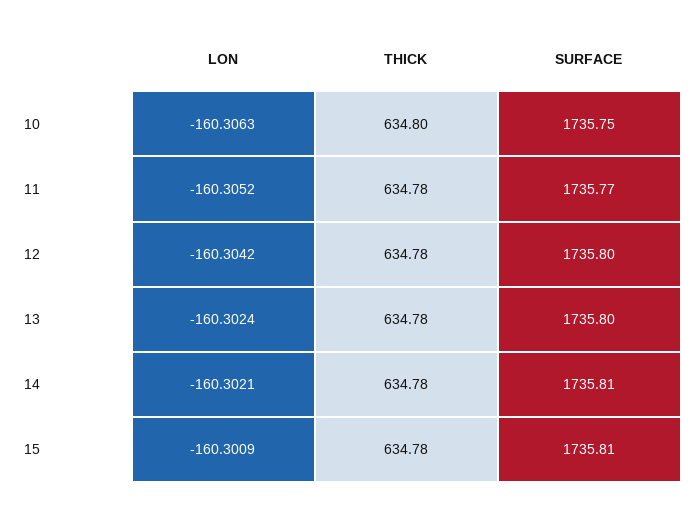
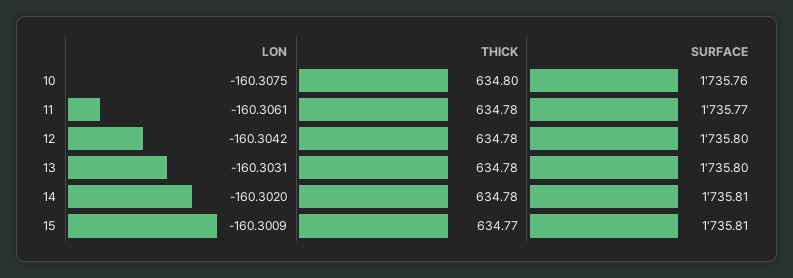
  {
    "LON": {
-     "10": -160.3063,
+     "10": -160.3075,
-     "11": -160.3052,
+     "11": -160.3061,
      "12": -160.3042,
-     "13": -160.3024,
+     "13": -160.3031,
-     "14": -160.3021,
+     "14": -160.302,
      "15": -160.3009
    },
    "THICK": {
      "10": 634.8,
      "11": 634.78,
      "12": 634.78,
      "13": 634.78,
      "14": 634.78,
-     "15": 634.78
+     "15": 634.77
    },
    "SURFACE": {
-     "10": 1735.75,
+     "10": 1735.76,
      "11": 1735.77,
      "12": 1735.8,
      "13": 1735.8,
      "14": 1735.81,
      "15": 1735.81
    }
  }

